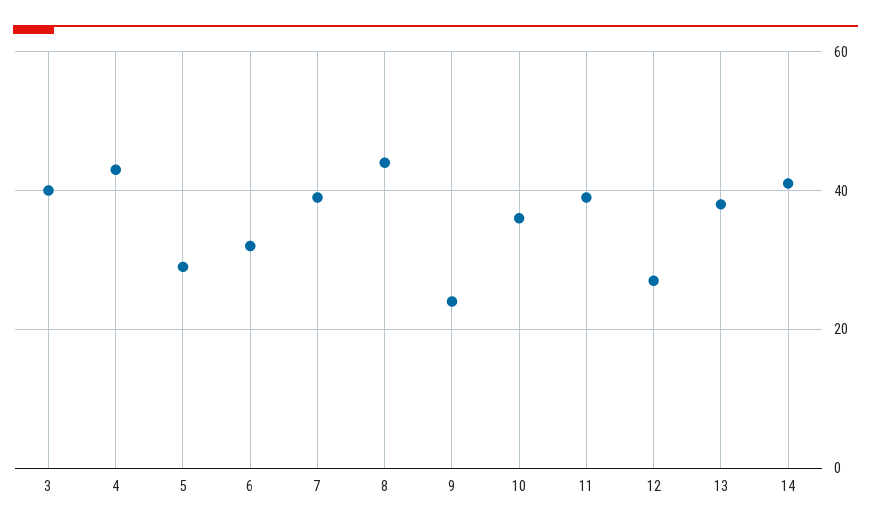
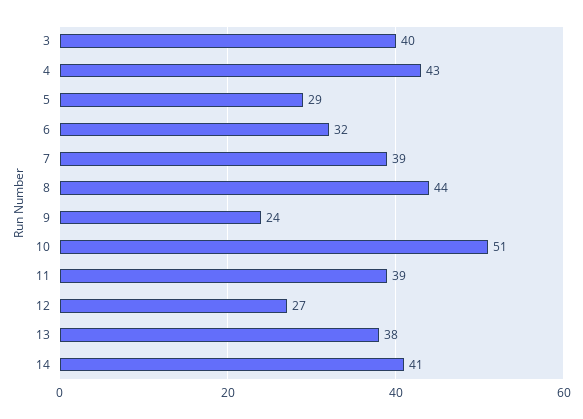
  {
    "3": 40,
    "4": 43,
    "5": 29,
    "6": 32,
    "7": 39,
    "8": 44,
    "9": 24,
-   "10": 35,
+   "10": 51,
    "11": 39,
    "12": 27,
    "13": 38,
    "14": 41
  }

